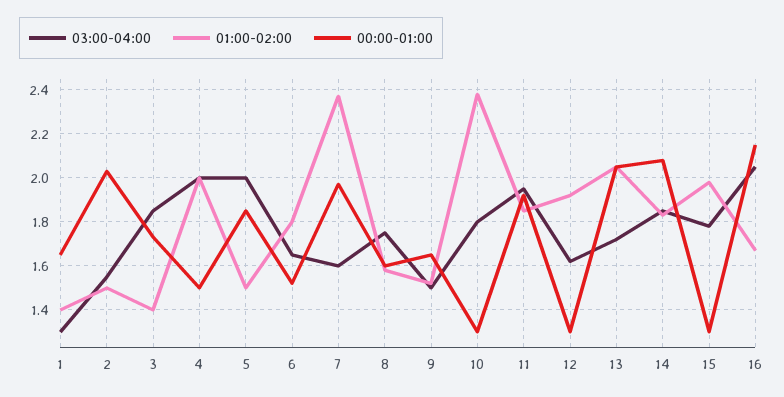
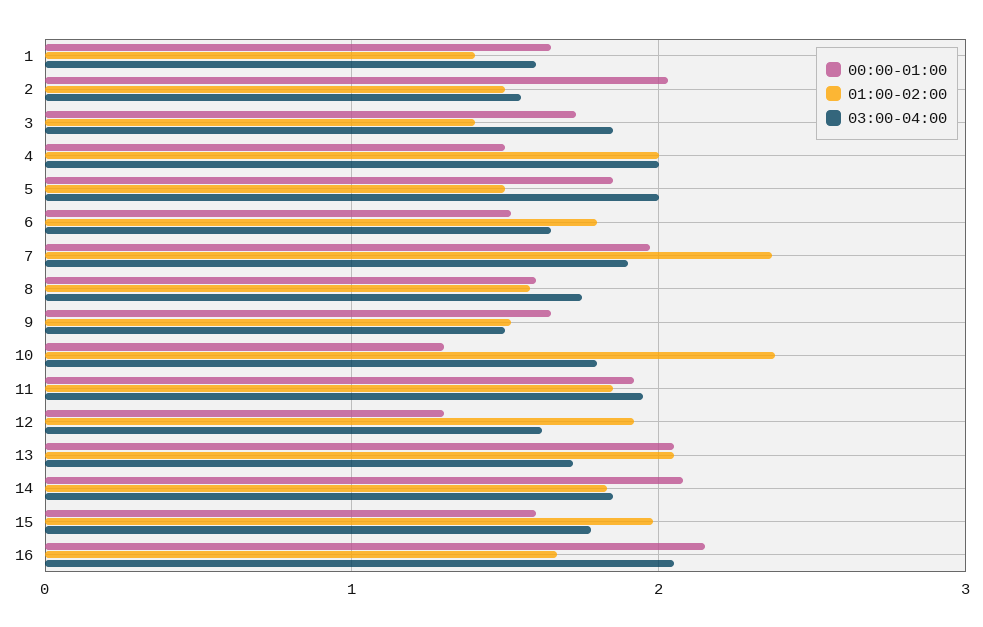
  {
    "03:00-04:00": {
-     "1": 1.3,
+     "1": 1.6,
      "2": 1.55,
      "3": 1.85,
      "4": 2,
      "5": 2,
      "6": 1.65,
-     "7": 1.6,
+     "7": 1.9,
      "8": 1.75,
      "9": 1.5,
      "10": 1.8,
      "11": 1.95,
      "12": 1.6,
      "13": 1.7,
      "14": 1.85,
      "15": 1.8,
      "16": 2.05
    },
    "01:00-02:00": {
      "1": 1.4,
      "2": 1.5,
      "3": 1.4,
      "4": 2,
      "5": 1.5,
      "6": 1.8,
      "7": 2.35,
      "8": 1.6,
      "9": 1.5,
      "10": 2.4,
      "11": 1.85,
      "12": 1.9,
      "13": 2.05,
      "14": 1.85,
      "15": 2,
      "16": 1.65
    },
    "00:00-01:00": {
      "1": 1.65,
      "2": 2.05,
      "3": 1.75,
      "4": 1.5,
      "5": 1.85,
      "6": 1.5,
      "7": 1.95,
      "8": 1.6,
      "9": 1.65,
      "10": 1.3,
      "11": 1.9,
      "12": 1.3,
      "13": 2.05,
      "14": 2.1,
-     "15": 1.3,
+     "15": 1.6,
      "16": 2.15
    }
  }

